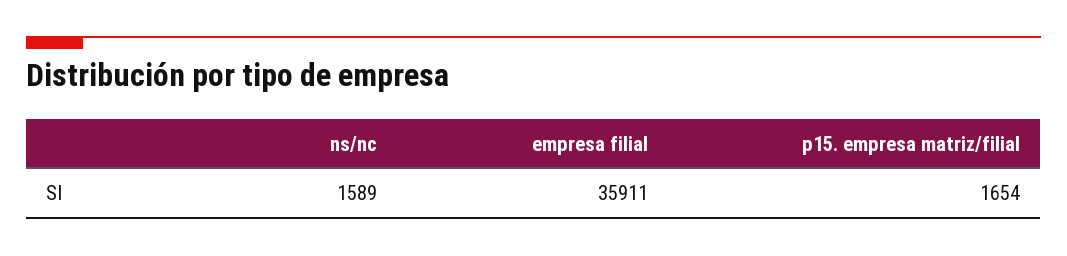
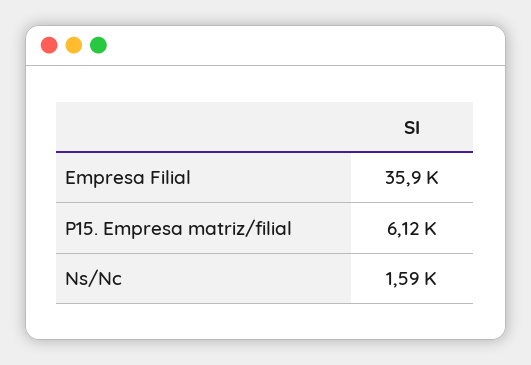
  {
    "ns/nc": 1589,
    "empresa filial": 35911,
-   "p15. empresa matriz/filial": 1654
+   "p15. empresa matriz/filial": 6120
  }

